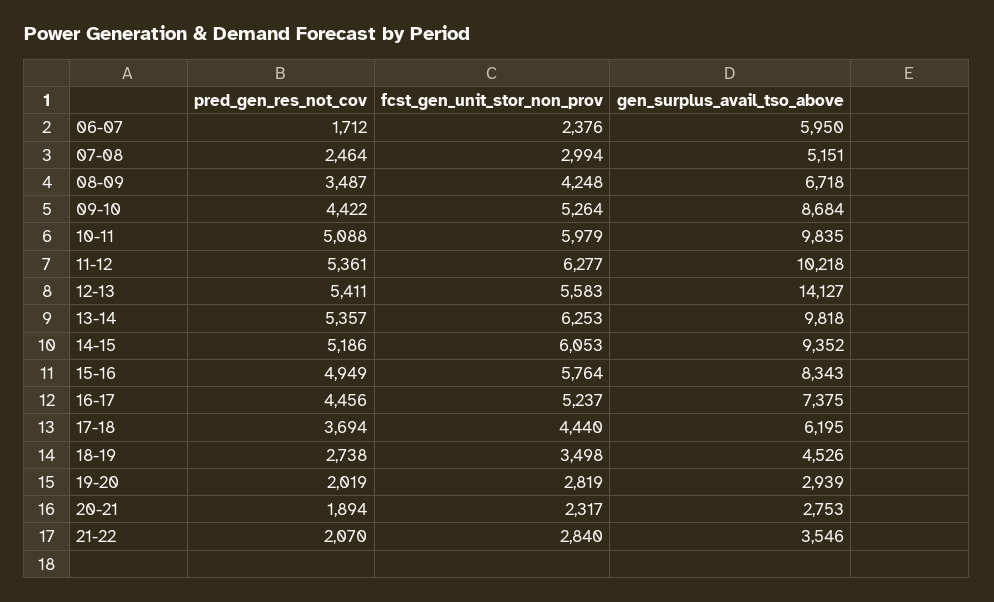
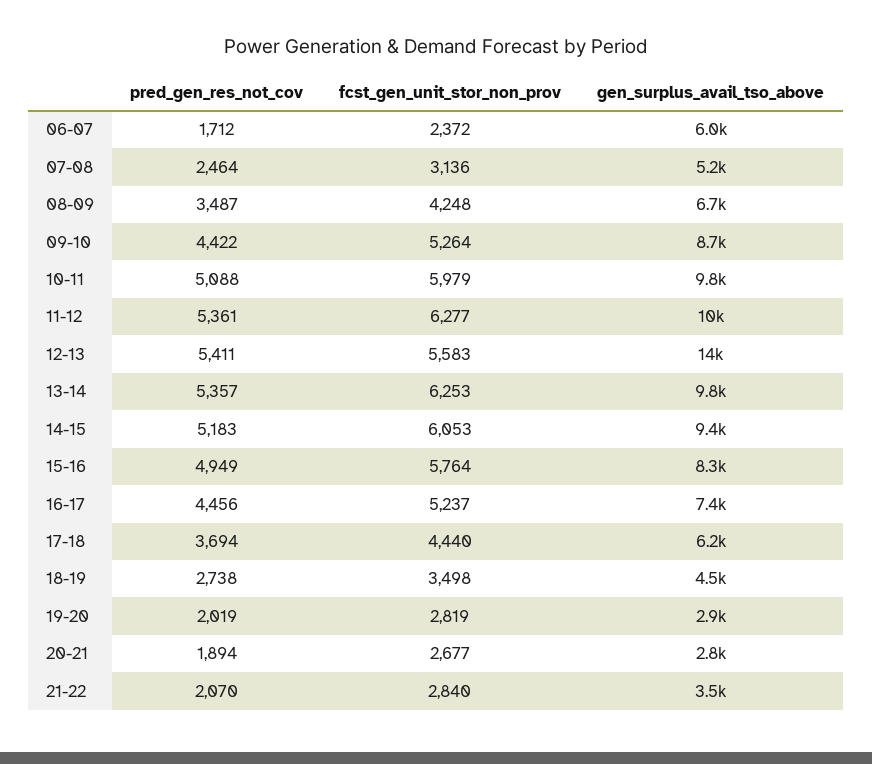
  {
    "pred_gen_res_not_cov": {
      "06-07": 1712,
      "07-08": 2464,
      "08-09": 3487,
      "09-10": 4422,
      "10-11": 5088,
      "11-12": 5361,
      "12-13": 5411,
      "13-14": 5357,
-     "14-15": 5186,
+     "14-15": 5183,
      "15-16": 4949,
      "16-17": 4456,
      "17-18": 3694,
      "18-19": 2738,
      "19-20": 2019,
      "20-21": 1894,
      "21-22": 2070
    },
    "fcst_gen_unit_stor_non_prov": {
-     "06-07": 2376,
+     "06-07": 2372,
-     "07-08": 2994,
+     "07-08": 3136,
      "08-09": 4248,
      "09-10": 5264,
      "10-11": 5979,
      "11-12": 6277,
      "12-13": 5583,
      "13-14": 6253,
      "14-15": 6053,
      "15-16": 5764,
      "16-17": 5237,
      "17-18": 4440,
      "18-19": 3498,
      "19-20": 2819,
-     "20-21": 2317,
+     "20-21": 2677,
      "21-22": 2840
    },
    "gen_surplus_avail_tso_above": {
      "06-07": 5950,
      "07-08": 5151,
      "08-09": 6718,
      "09-10": 8684,
      "10-11": 9835,
      "11-12": 10218,
      "12-13": 14127,
      "13-14": 9818,
      "14-15": 9352,
      "15-16": 8343,
      "16-17": 7375,
      "17-18": 6195,
      "18-19": 4526,
      "19-20": 2939,
      "20-21": 2753,
      "21-22": 3546
    }
  }

